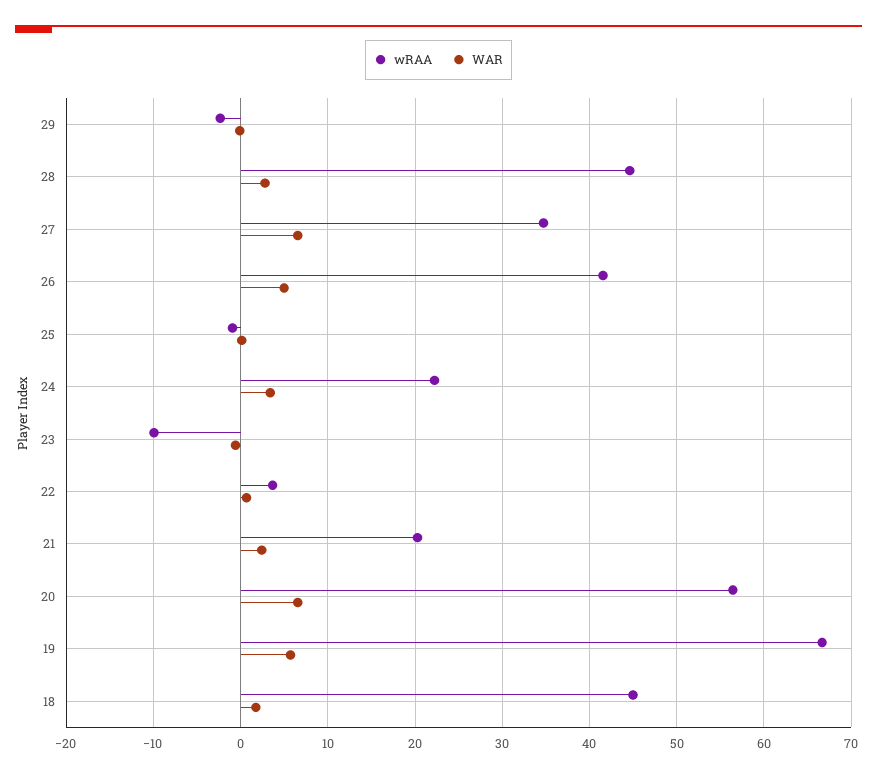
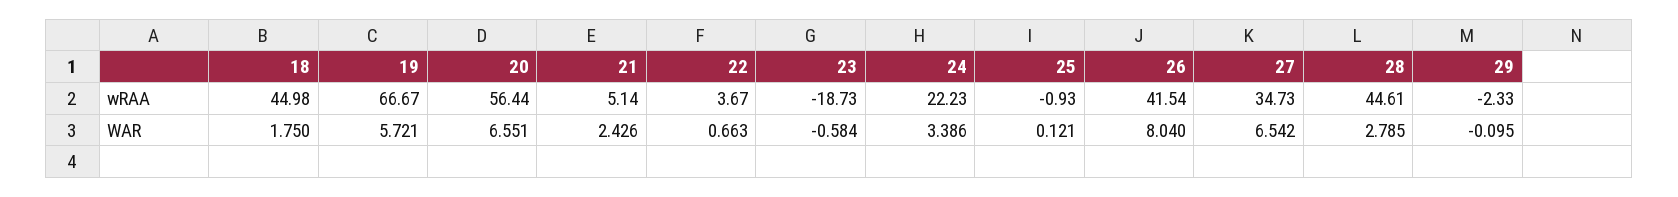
  {
    "wRAA": {
      "29": -2.33,
      "28": 44.61,
      "27": 34.73,
      "26": 41.54,
      "25": -0.93,
      "24": 22.23,
-     "23": -10,
+     "23": -18.73,
      "22": 3.67,
-     "21": 20,
+     "21": 5.14,
      "20": 56.44,
      "19": 66.67,
      "18": 44.98
    },
    "WAR": {
      "29": -0.095,
      "28": 2.785,
      "27": 6.542,
-     "26": 5,
+     "26": 8.04,
      "25": 0.121,
      "24": 3.386,
      "23": -0.584,
      "22": 0.663,
      "21": 2.426,
      "20": 6.551,
      "19": 5.721,
      "18": 1.75
    }
  }

